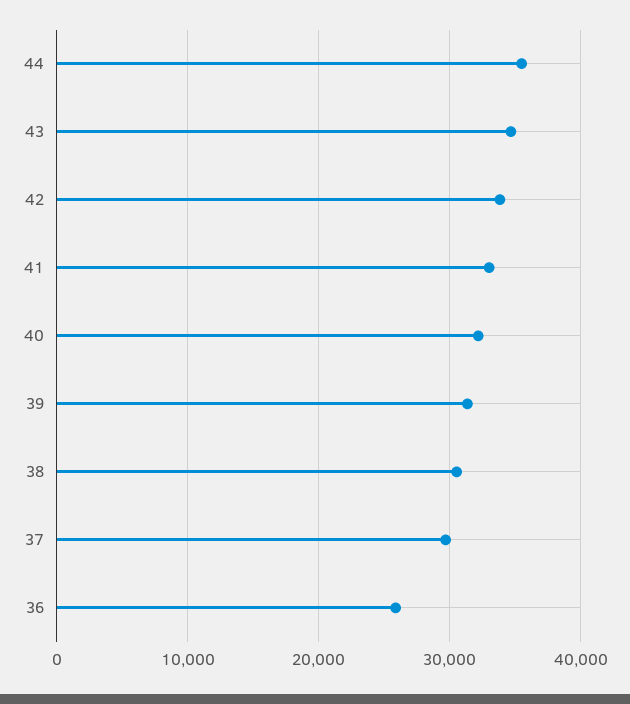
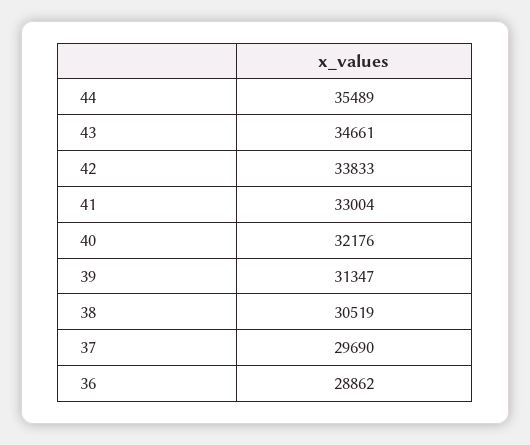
  {
    "44": 35489,
    "43": 34661,
    "42": 33833,
    "41": 33004,
    "40": 32176,
    "39": 31347,
    "38": 30519,
    "37": 29690,
-   "36": 26000
+   "36": 28862
  }

